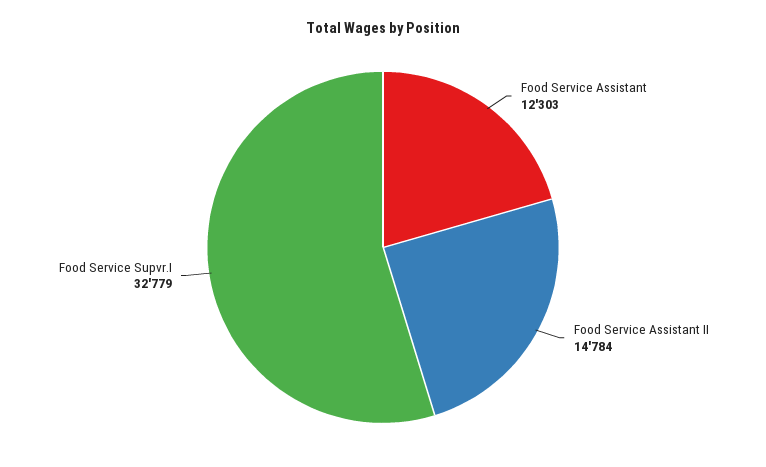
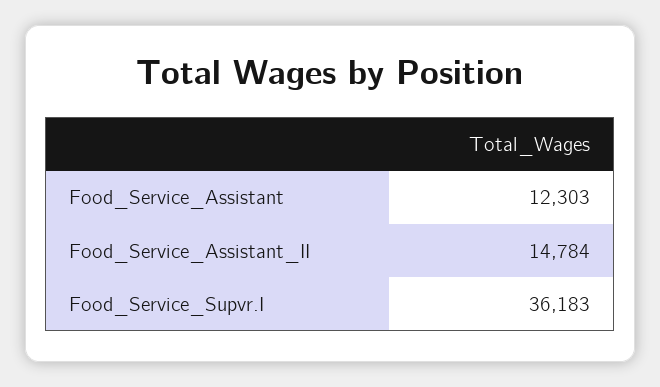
  {
    "Food Service Assistant": 12303,
    "Food Service Assistant II": 14784,
-   "Food Service Supvr.I": 32779
+   "Food Service Supvr.I": 36183
  }

